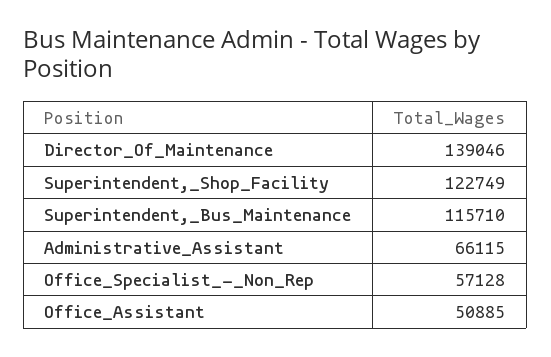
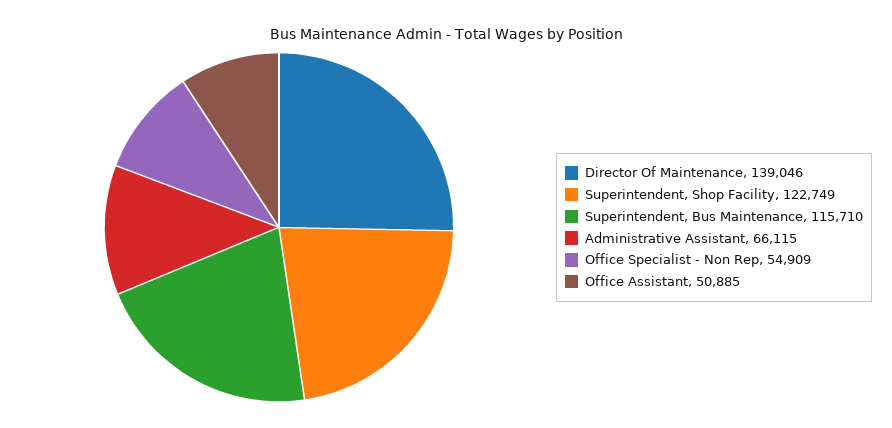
  {
    "Director_Of_Maintenance": 139046,
    "Superintendent,_Shop_Facility": 122749,
    "Superintendent,_Bus_Maintenance": 115710,
    "Administrative_Assistant": 66115,
-   "Office_Specialist_-_Non_Rep": 57128,
+   "Office_Specialist_-_Non_Rep": 54909,
    "Office_Assistant": 50885
  }

